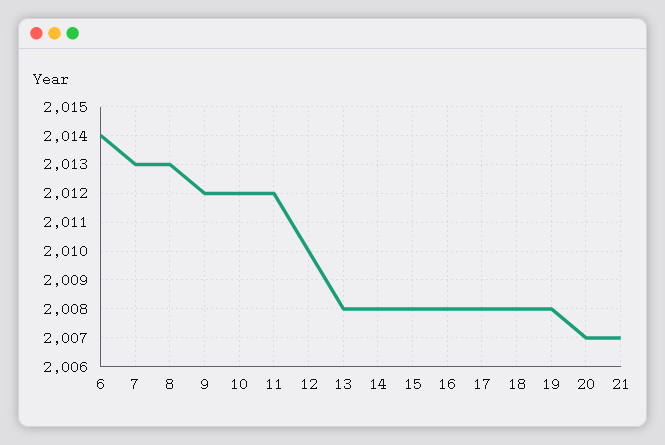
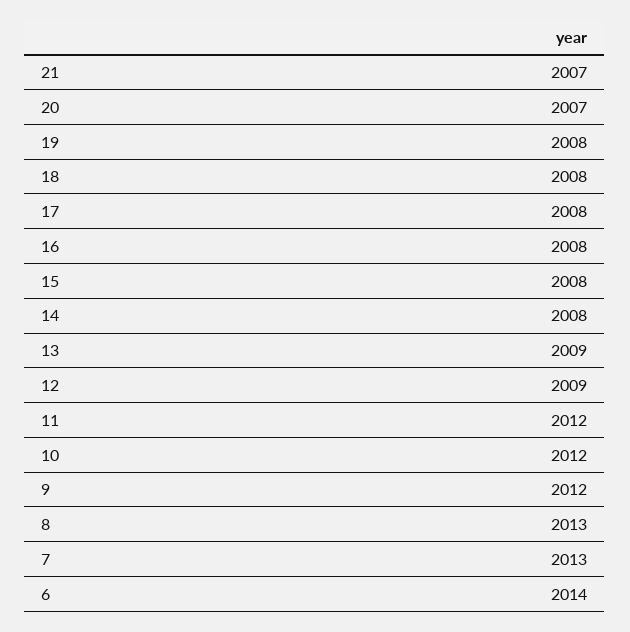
  {
    "6": 2014,
    "7": 2013,
    "8": 2013,
    "9": 2012,
    "10": 2012,
    "11": 2012,
-   "12": 2010,
+   "12": 2009,
-   "13": 2008,
+   "13": 2009,
    "14": 2008,
    "15": 2008,
    "16": 2008,
    "17": 2008,
    "18": 2008,
    "19": 2008,
    "20": 2007,
    "21": 2007
  }

